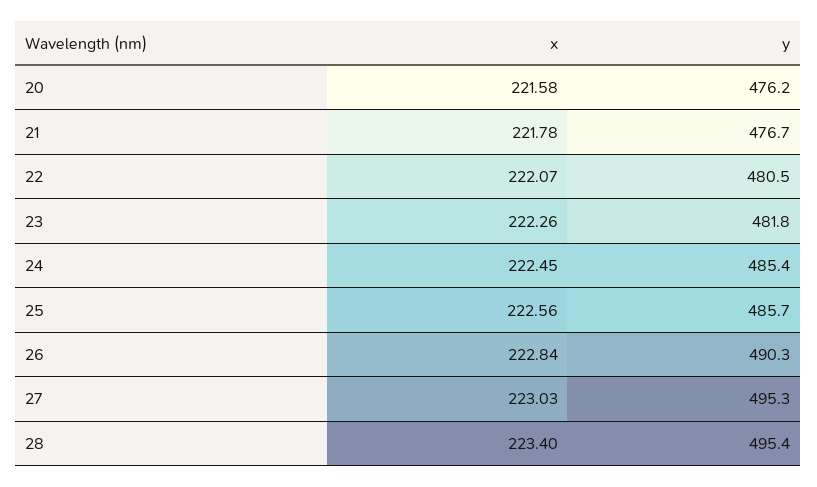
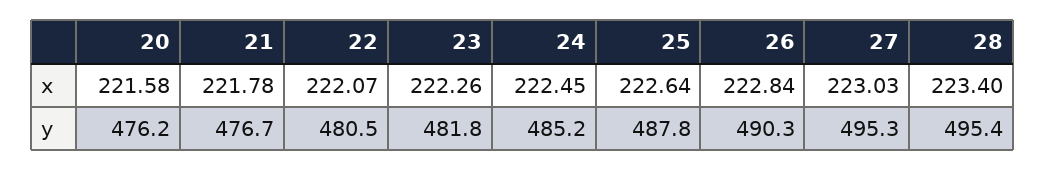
  {
    "x": {
      "20": 221.58,
      "21": 221.78,
      "22": 222.07,
      "23": 222.26,
      "24": 222.45,
-     "25": 222.56,
+     "25": 222.64,
      "26": 222.84,
      "27": 223.03,
      "28": 223.4
    },
    "y": {
      "20": 476.2,
      "21": 476.7,
      "22": 480.5,
      "23": 481.8,
-     "24": 485.4,
+     "24": 485.2,
-     "25": 485.7,
+     "25": 487.8,
      "26": 490.3,
      "27": 495.3,
      "28": 495.4
    }
  }

